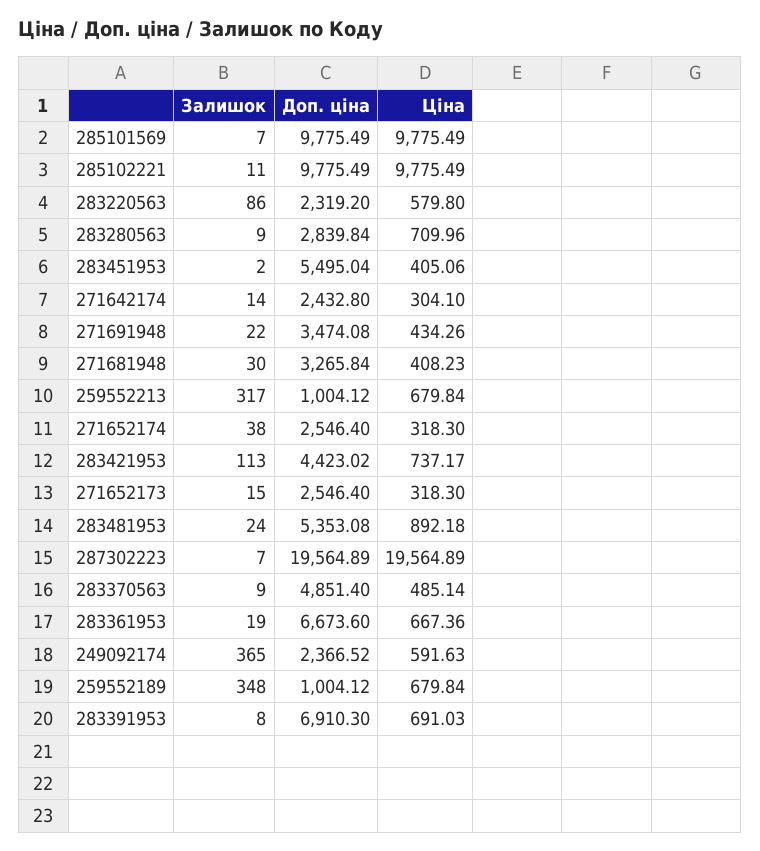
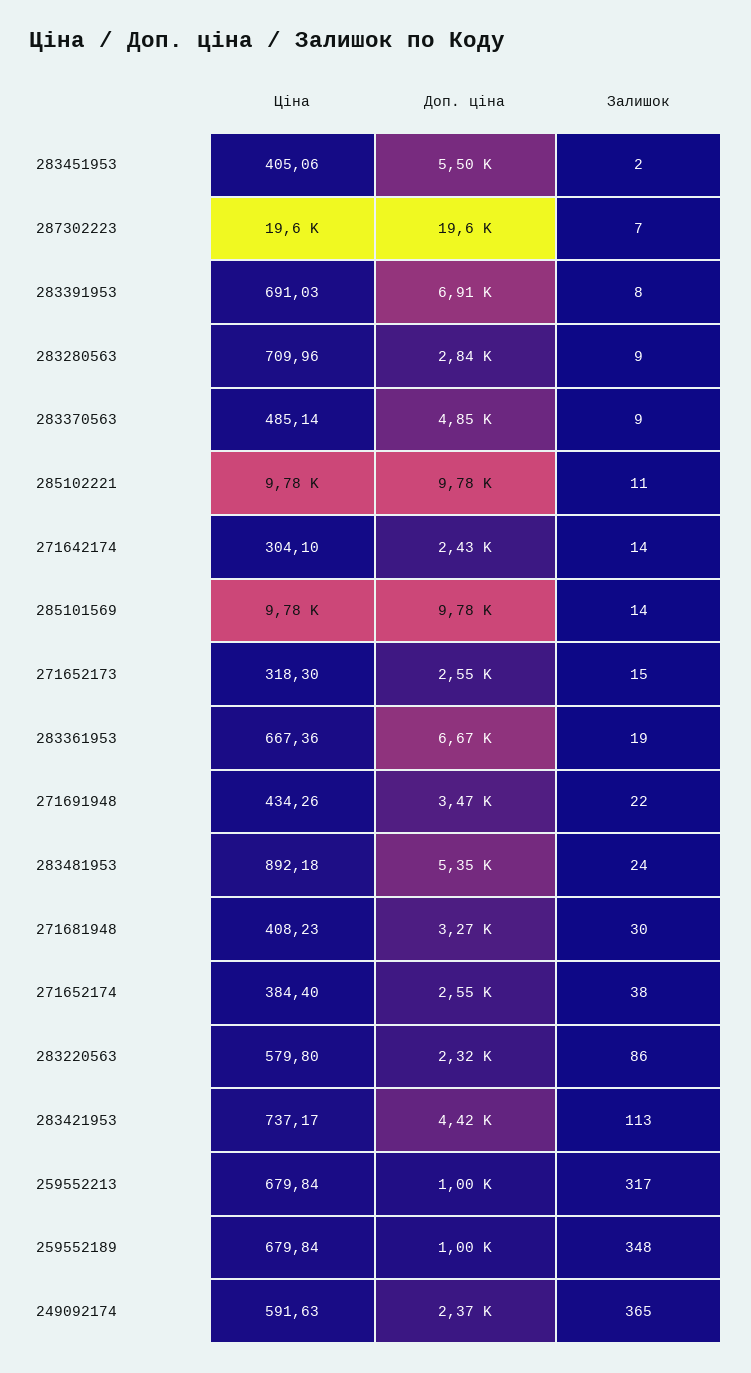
  {
    "Залишок": {
-     "285101569": 7,
+     "285101569": 14,
      "285102221": 11,
      "283220563": 86,
      "283280563": 9,
      "283451953": 2,
      "271642174": 14,
      "271691948": 22,
      "271681948": 30,
      "259552213": 317,
      "271652174": 38,
      "283421953": 113,
      "271652173": 15,
      "283481953": 24,
      "287302223": 7,
      "283370563": 9,
      "283361953": 19,
      "249092174": 365,
      "259552189": 348,
      "283391953": 8
    },
    "Доп. ціна": {
      "285101569": 9775.49,
      "285102221": 9775.49,
      "283220563": 2319.2,
      "283280563": 2839.84,
      "283451953": 5495.04,
      "271642174": 2432.8,
      "271691948": 3474.08,
      "271681948": 3265.84,
      "259552213": 1004.12,
      "271652174": 2546.4,
      "283421953": 4423.02,
      "271652173": 2546.4,
      "283481953": 5353.08,
      "287302223": 19564.89,
      "283370563": 4851.4,
      "283361953": 6673.6,
      "249092174": 2366.52,
      "259552189": 1004.12,
      "283391953": 6910.3
    },
    "Ціна": {
      "285101569": 9775.49,
      "285102221": 9775.49,
      "283220563": 579.8,
      "283280563": 709.96,
      "283451953": 405.06,
      "271642174": 304.1,
      "271691948": 434.26,
      "271681948": 408.23,
      "259552213": 679.84,
-     "271652174": 318.3,
+     "271652174": 384.4,
      "283421953": 737.17,
      "271652173": 318.3,
      "283481953": 892.18,
      "287302223": 19564.89,
      "283370563": 485.14,
      "283361953": 667.36,
      "249092174": 591.63,
      "259552189": 679.84,
      "283391953": 691.03
    }
  }

